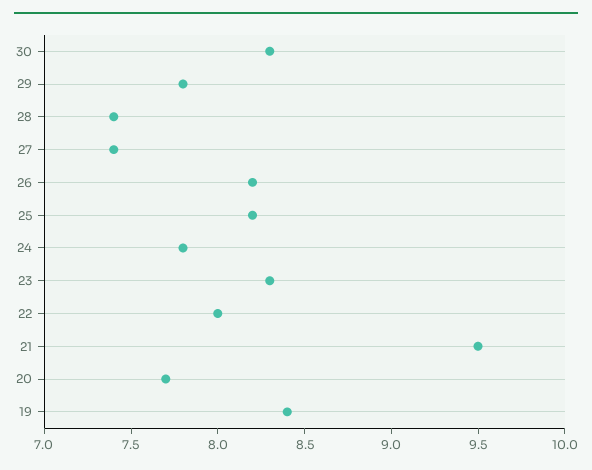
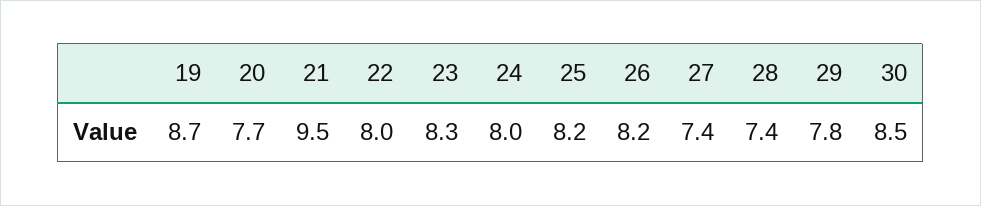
  {
-   "30": 8.3,
+   "30": 8.5,
    "29": 7.8,
    "28": 7.4,
    "27": 7.4,
    "26": 8.2,
    "25": 8.2,
-   "24": 7.8,
+   "24": 8,
    "23": 8.3,
    "22": 8,
    "21": 9.5,
    "20": 7.7,
-   "19": 8.4
+   "19": 8.7
  }

